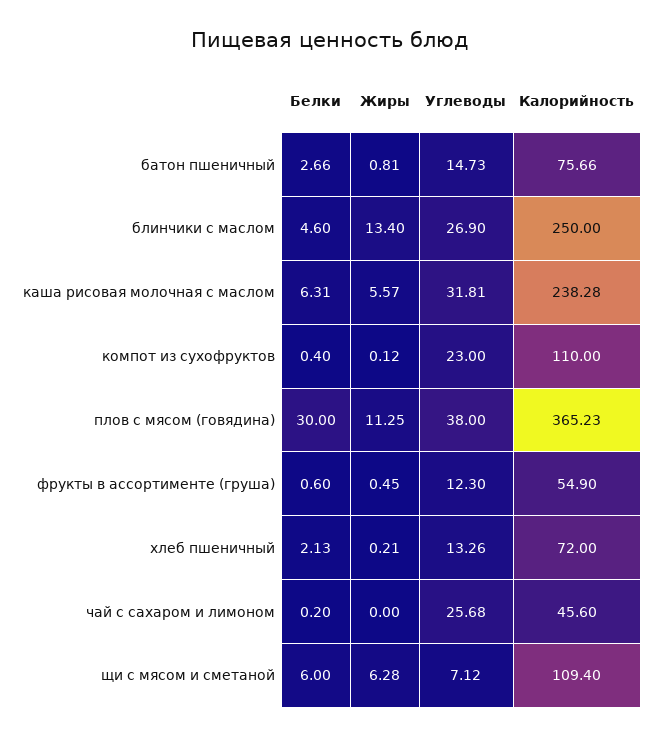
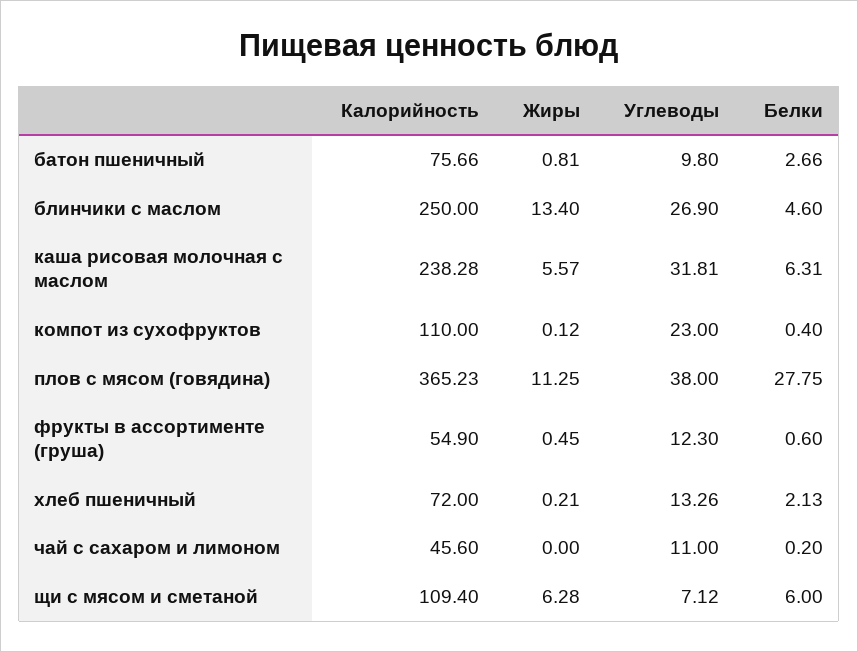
  {
    "Белки": {
      "батон пшеничный": 2.66,
      "блинчики с маслом": 4.6,
      "каша рисовая молочная с маслом": 6.31,
      "компот из сухофруктов": 0.4,
-     "плов с мясом (говядина)": 30,
+     "плов с мясом (говядина)": 27.75,
      "фрукты в ассортименте (груша)": 0.6,
      "хлеб пшеничный": 2.13,
      "чай с сахаром и лимоном": 0.2,
      "щи с мясом и сметаной": 6
    },
    "Жиры": {
      "батон пшеничный": 0.81,
      "блинчики с маслом": 13.4,
      "каша рисовая молочная с маслом": 5.57,
      "компот из сухофруктов": 0.12,
      "плов с мясом (говядина)": 11.25,
      "фрукты в ассортименте (груша)": 0.45,
      "хлеб пшеничный": 0.21,
      "чай с сахаром и лимоном": 0,
      "щи с мясом и сметаной": 6.28
    },
    "Углеводы": {
-     "батон пшеничный": 14.73,
+     "батон пшеничный": 9.8,
      "блинчики с маслом": 26.9,
      "каша рисовая молочная с маслом": 31.81,
      "компот из сухофруктов": 23,
      "плов с мясом (говядина)": 38,
      "фрукты в ассортименте (груша)": 12.3,
      "хлеб пшеничный": 13.26,
-     "чай с сахаром и лимоном": 25.68,
+     "чай с сахаром и лимоном": 11,
      "щи с мясом и сметаной": 7.12
    },
    "Калорийность": {
      "батон пшеничный": 75.66,
      "блинчики с маслом": 250,
      "каша рисовая молочная с маслом": 238.28,
      "компот из сухофруктов": 110,
      "плов с мясом (говядина)": 365.23,
      "фрукты в ассортименте (груша)": 54.9,
      "хлеб пшеничный": 72,
      "чай с сахаром и лимоном": 45.6,
      "щи с мясом и сметаной": 109.4
    }
  }

